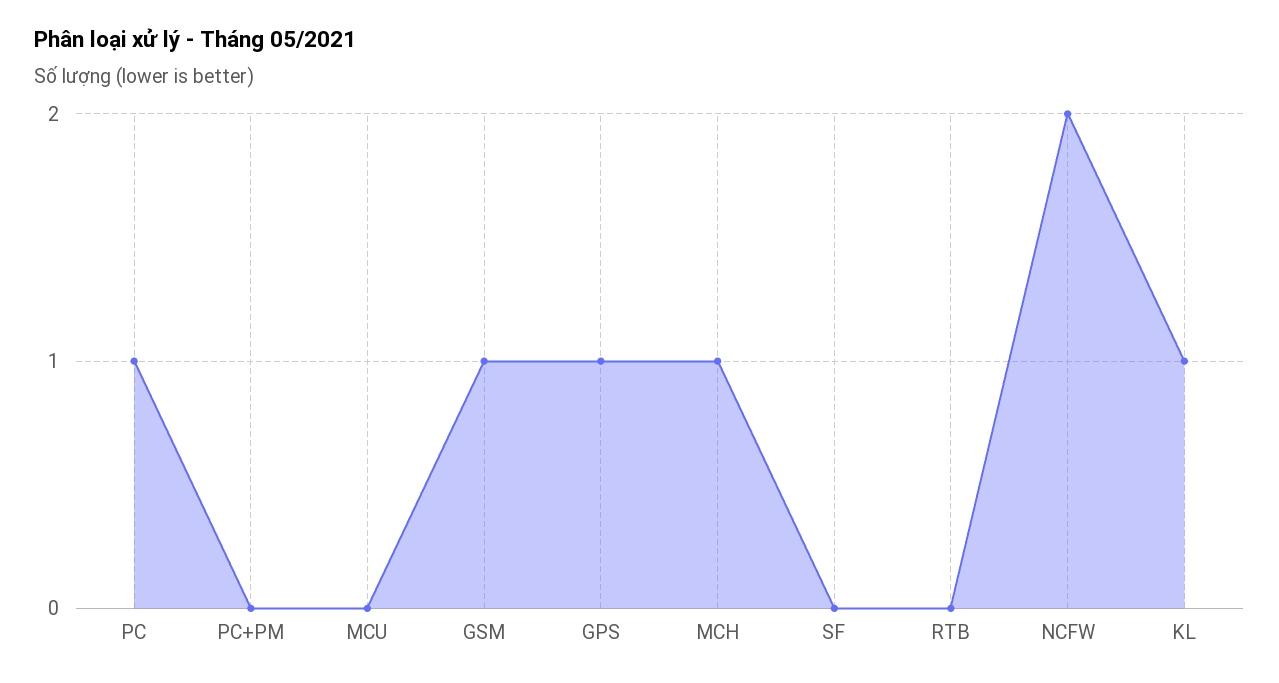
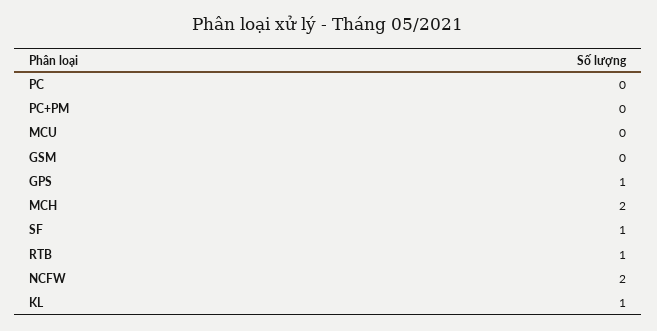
  {
-   "PC": 1,
+   "PC": 0,
    "PC+PM": 0,
    "MCU": 0,
-   "GSM": 1,
+   "GSM": 0,
    "GPS": 1,
-   "MCH": 1,
+   "MCH": 2,
-   "SF": 0,
+   "SF": 1,
-   "RTB": 0,
+   "RTB": 1,
    "NCFW": 2,
    "KL": 1
  }

